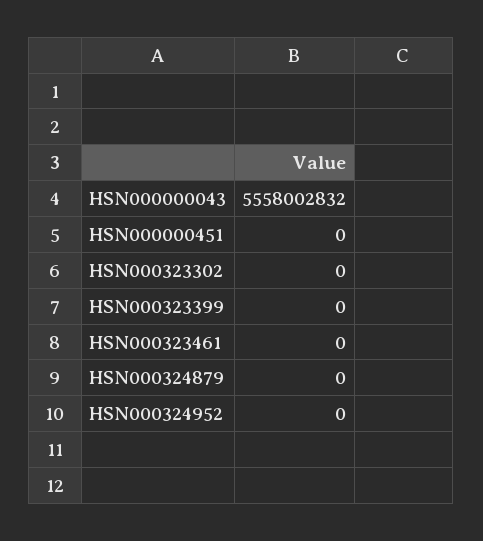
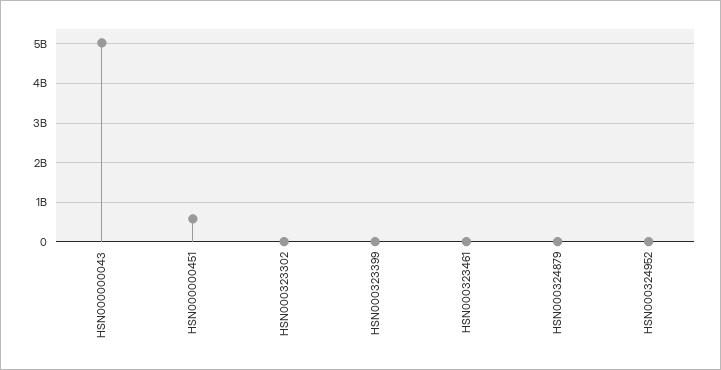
  {
-   "HSN000000043": 5558002832,
+   "HSN000000043": 5000000000,
-   "HSN000000451": 0,
+   "HSN000000451": 600000000,
    "HSN000323302": 0,
    "HSN000323399": 0,
    "HSN000323461": 0,
    "HSN000324879": 0,
    "HSN000324952": 0
  }

